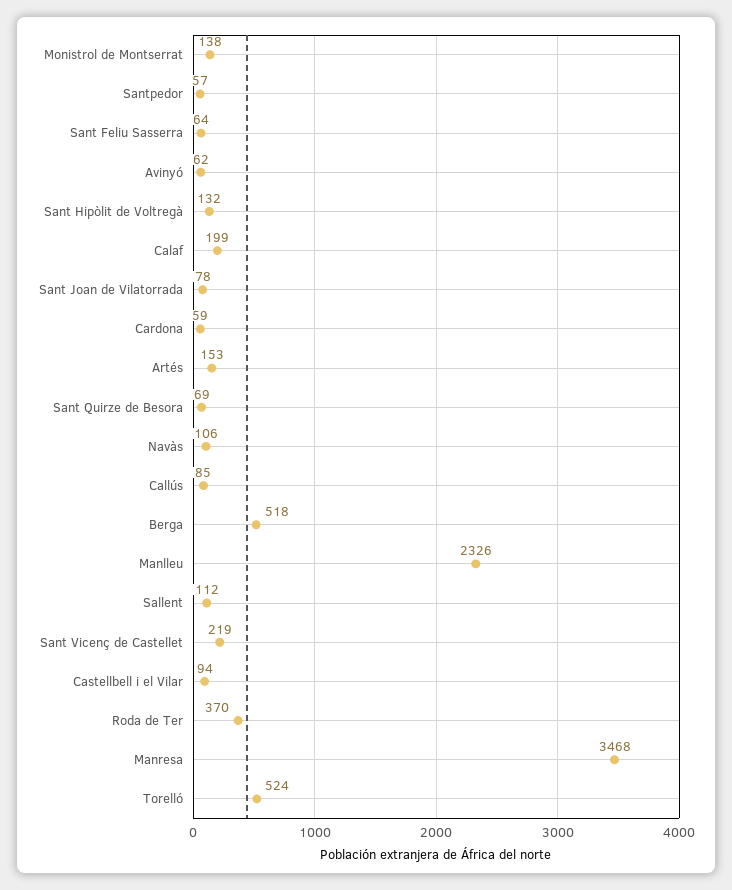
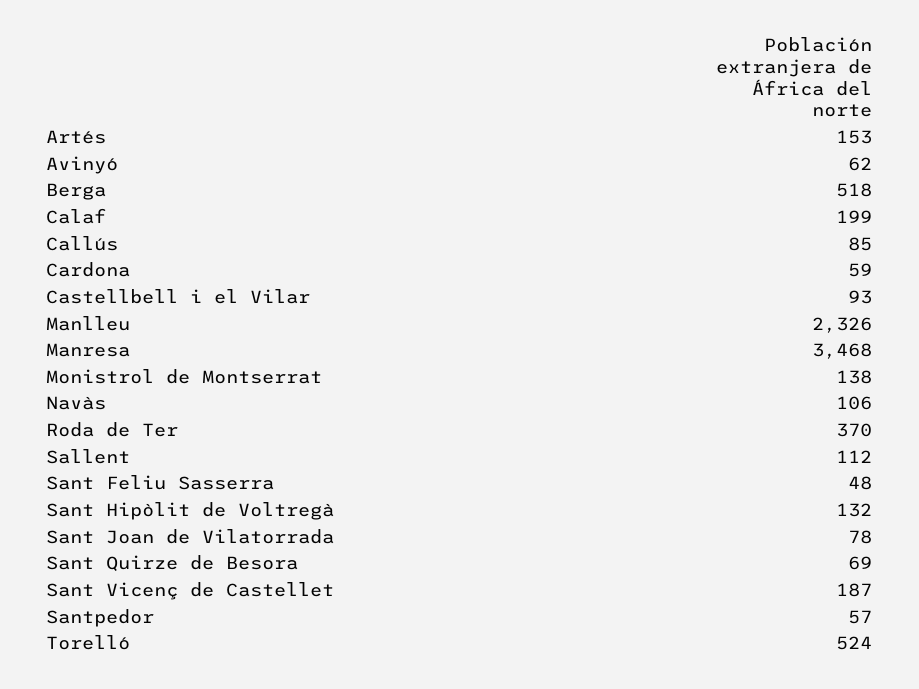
  {
    "Monistrol de Montserrat": 138,
    "Santpedor": 57,
-   "Sant Feliu Sasserra": 64,
+   "Sant Feliu Sasserra": 48,
    "Avinyó": 62,
    "Sant Hipòlit de Voltregà": 132,
    "Calaf": 199,
    "Sant Joan de Vilatorrada": 78,
    "Cardona": 59,
    "Artés": 153,
    "Sant Quirze de Besora": 69,
    "Navàs": 106,
    "Callús": 85,
    "Berga": 518,
    "Manlleu": 2326,
    "Sallent": 112,
-   "Sant Vicenç de Castellet": 219,
+   "Sant Vicenç de Castellet": 187,
-   "Castellbell i el Vilar": 94,
+   "Castellbell i el Vilar": 93,
    "Roda de Ter": 370,
    "Manresa": 3468,
    "Torelló": 524
  }

